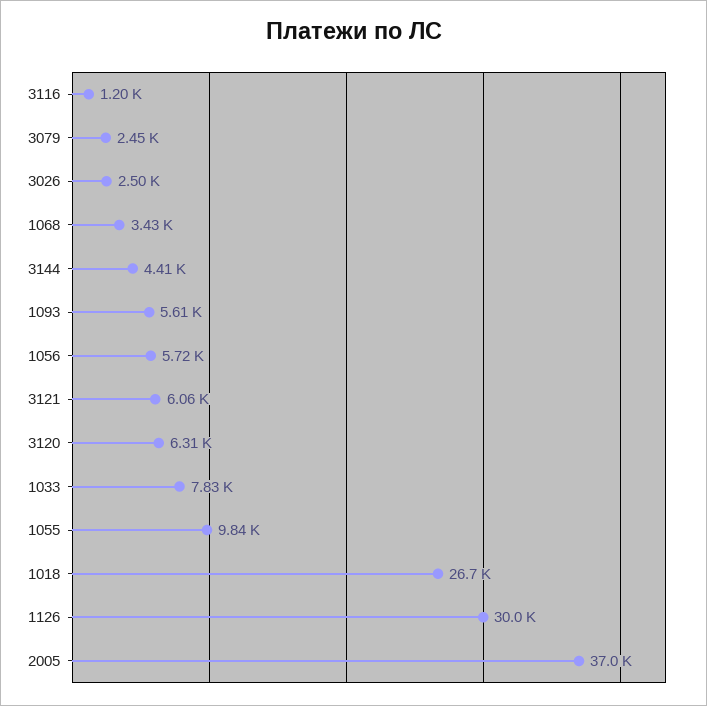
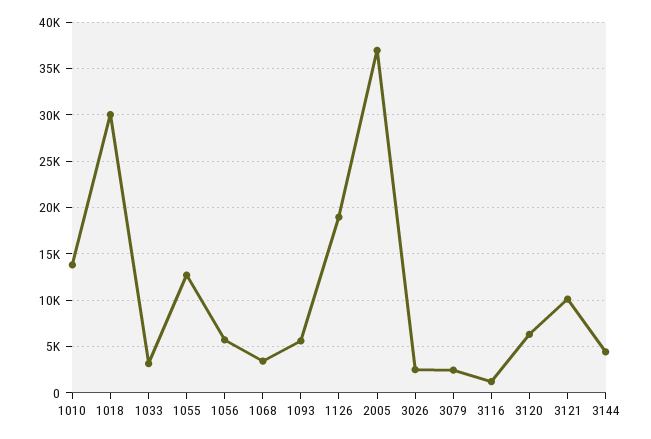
  {
    "3116": 1200,
    "3079": 2450,
    "3026": 2500,
    "1068": 3430,
    "3144": 4410,
    "1093": 5610,
    "1056": 5720,
-   "3121": 6060,
+   "3121": 10000,
    "3120": 6310,
-   "1033": 7830,
+   "1033": 3000,
-   "1055": 9840,
+   "1055": 13000,
-   "1018": 26700,
+   "1018": 30000,
-   "1126": 30000,
+   "1126": 19000,
-   "2005": 37000
+   "2005": 37000,
+   "1010": 14000
  }

